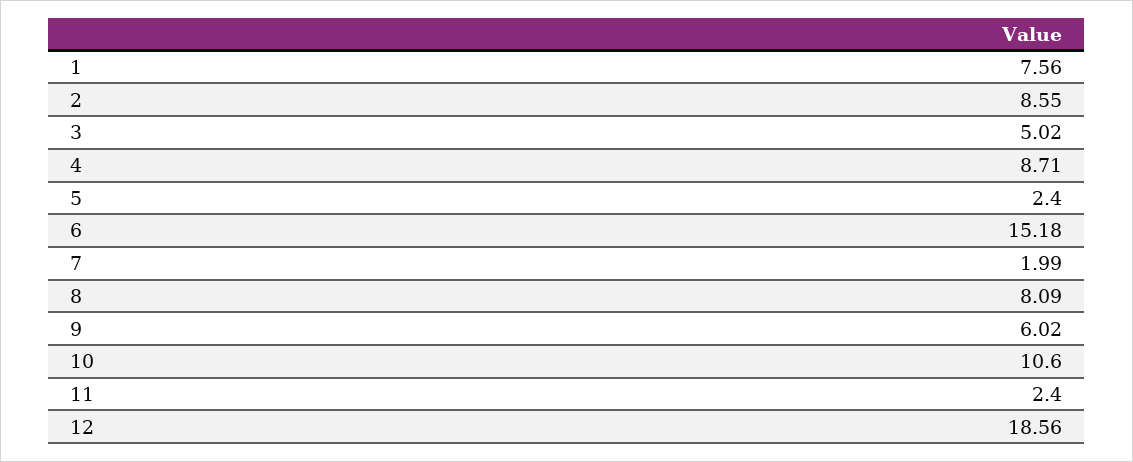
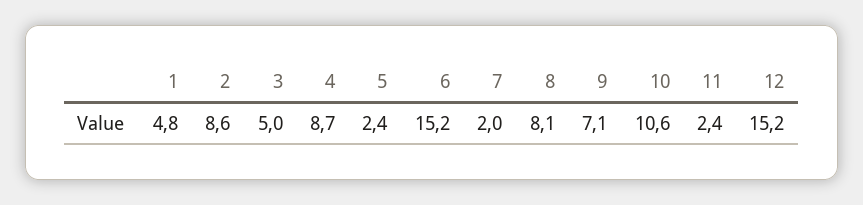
  {
-   "1": 7.56,
+   "1": 4.8,
    "2": 8.55,
    "3": 5.02,
    "4": 8.71,
    "5": 2.4,
    "6": 15.18,
    "7": 1.99,
    "8": 8.09,
-   "9": 6.02,
+   "9": 7.1,
    "10": 10.6,
    "11": 2.4,
-   "12": 18.56
+   "12": 15.2
  }

